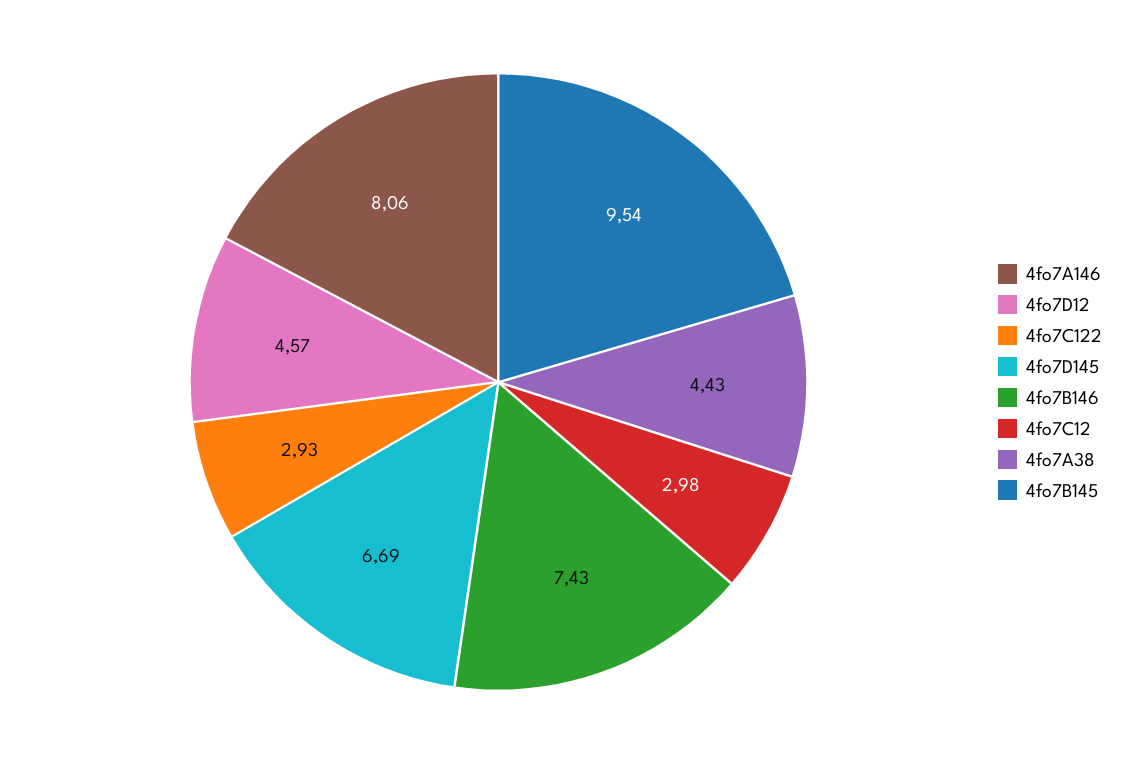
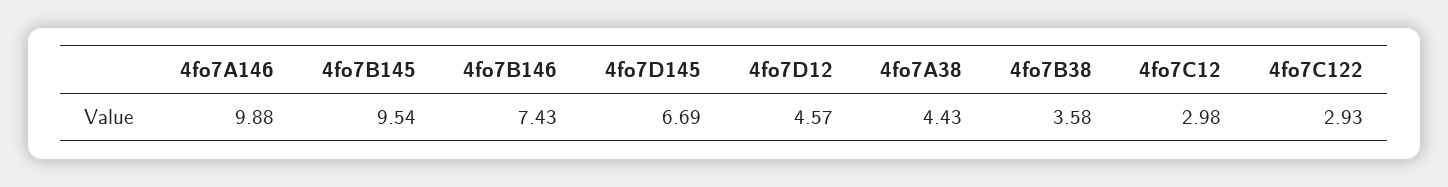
  {
-   "4fo7A146": 8.06,
+   "4fo7A146": 9.88,
    "4fo7D12": 4.57,
    "4fo7C122": 2.93,
    "4fo7D145": 6.69,
    "4fo7B146": 7.43,
    "4fo7C12": 2.98,
    "4fo7A38": 4.43,
-   "4fo7B145": 9.54
+   "4fo7B145": 9.54,
+   "4fo7B38": 3.58
  }

